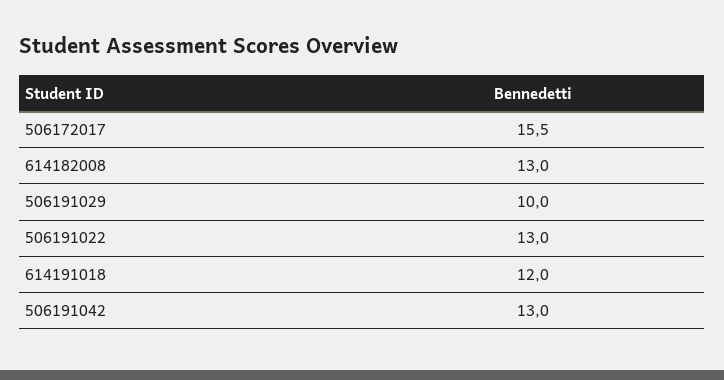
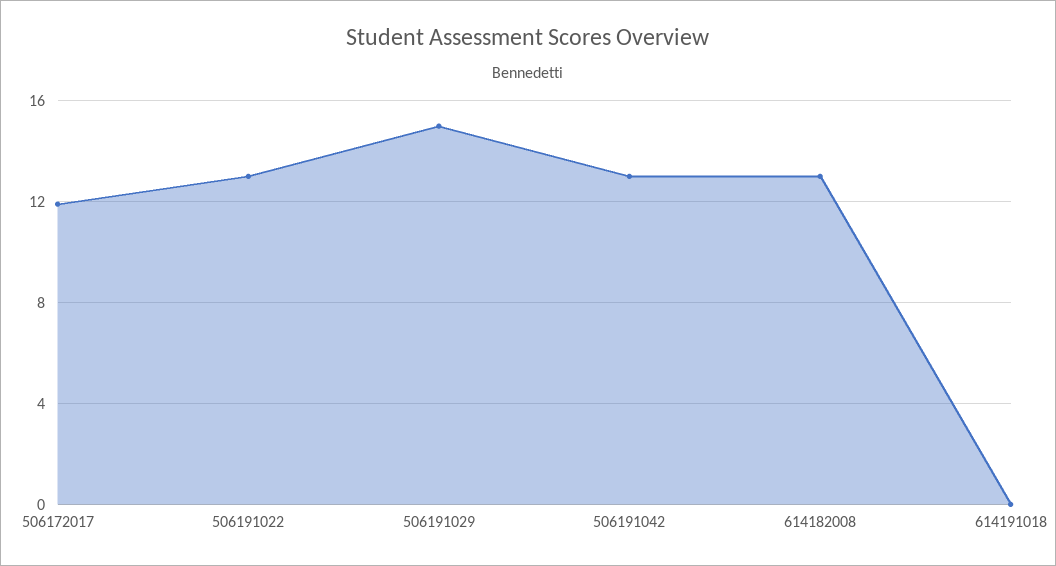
  {
-   "506172017": 15.5,
+   "506172017": 12,
    "614182008": 13,
-   "506191029": 10,
+   "506191029": 15,
    "506191022": 13,
-   "614191018": 12,
+   "614191018": 0,
    "506191042": 13
  }

